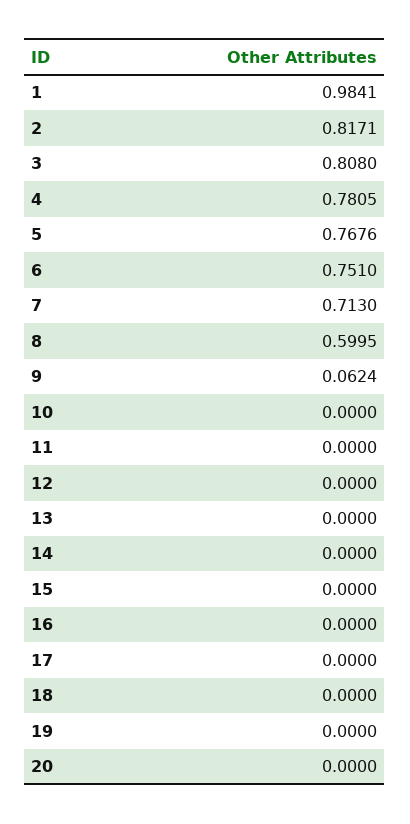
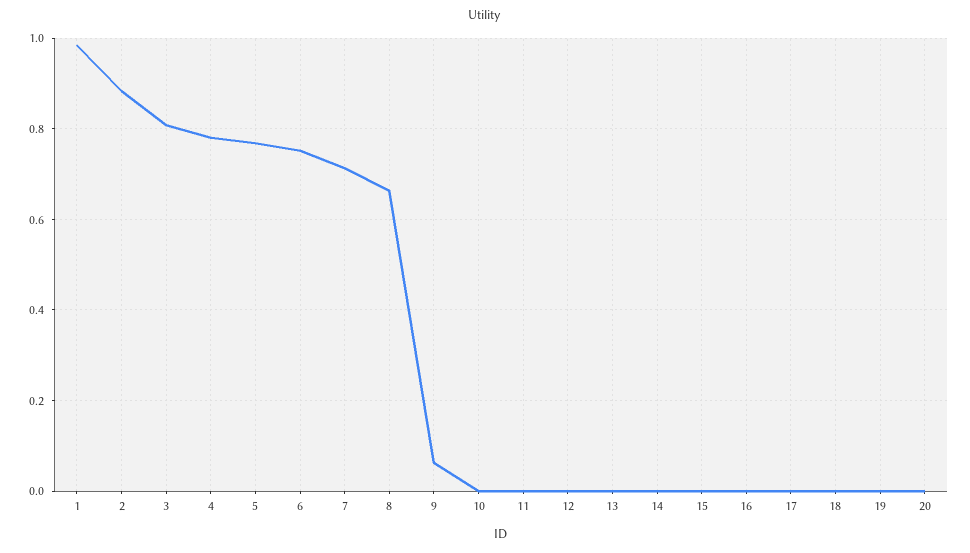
  {
    "1": 0.9841,
-   "2": 0.8171,
+   "2": 0.88,
    "3": 0.808,
    "4": 0.7805,
    "5": 0.7676,
    "6": 0.751,
    "7": 0.713,
-   "8": 0.5995,
+   "8": 0.66,
    "9": 0.0624,
    "10": 0,
    "11": 0,
    "12": 0,
    "13": 0,
    "14": 0,
    "15": 0,
    "16": 0,
    "17": 0,
    "18": 0,
    "19": 0,
    "20": 0
  }

